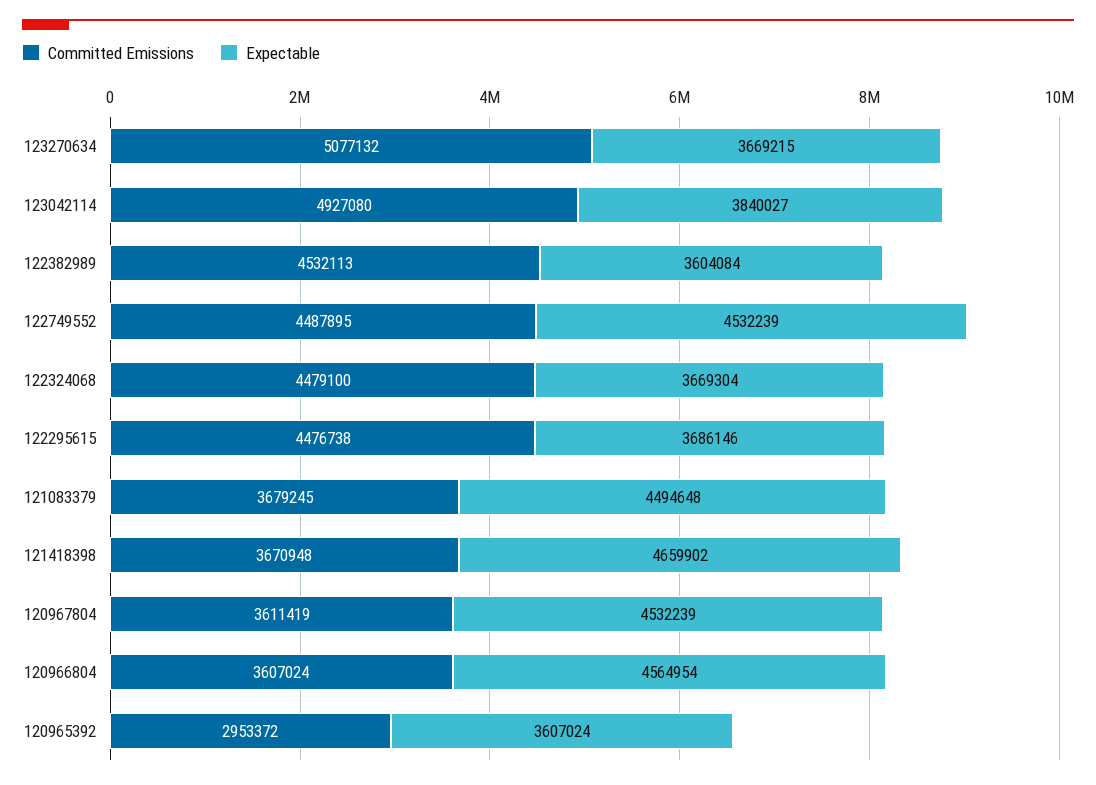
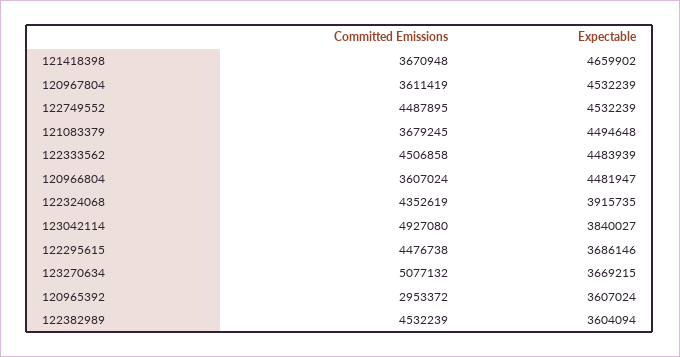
  {
    "Committed Emissions": {
      "123270634": 5077132,
      "123042114": 4927080,
-     "122382989": 4532113,
+     "122382989": 4532239,
      "122749552": 4487895,
-     "122324068": 4479100,
+     "122324068": 4352619,
      "122295615": 4476738,
      "121083379": 3679245,
      "121418398": 3670948,
      "120967804": 3611419,
      "120966804": 3607024,
-     "120965392": 2953372
+     "120965392": 2953372,
+     "122333562": 4506858
    },
    "Expectable": {
      "123270634": 3669215,
      "123042114": 3840027,
-     "122382989": 3604084,
+     "122382989": 3604094,
      "122749552": 4532239,
-     "122324068": 3669304,
+     "122324068": 3915735,
      "122295615": 3686146,
      "121083379": 4494648,
      "121418398": 4659902,
      "120967804": 4532239,
-     "120966804": 4564954,
+     "120966804": 4481947,
-     "120965392": 3607024
+     "120965392": 3607024,
+     "122333562": 4483939
    }
  }

